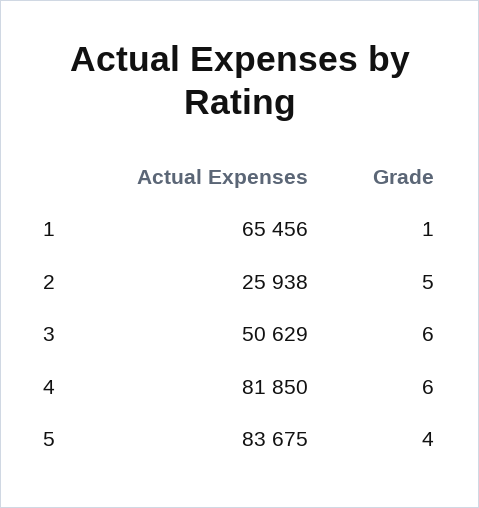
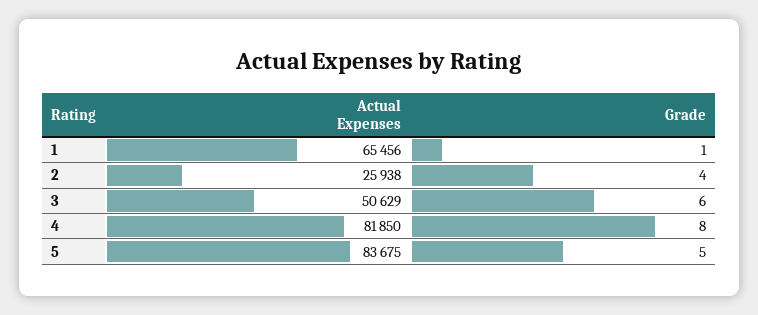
  {
    "Actual Expenses": {
      "1": 65456,
      "2": 25938,
      "3": 50629,
      "4": 81850,
      "5": 83675
    },
    "Grade": {
      "1": 1,
-     "2": 5,
+     "2": 4,
      "3": 6,
-     "4": 6,
+     "4": 8,
-     "5": 4
+     "5": 5
    }
  }

